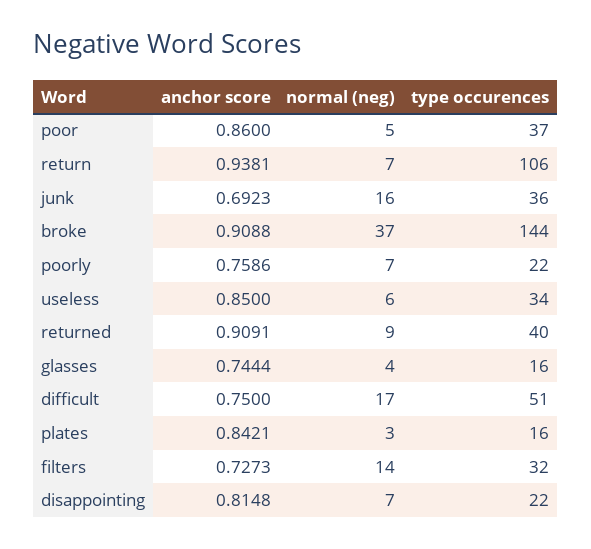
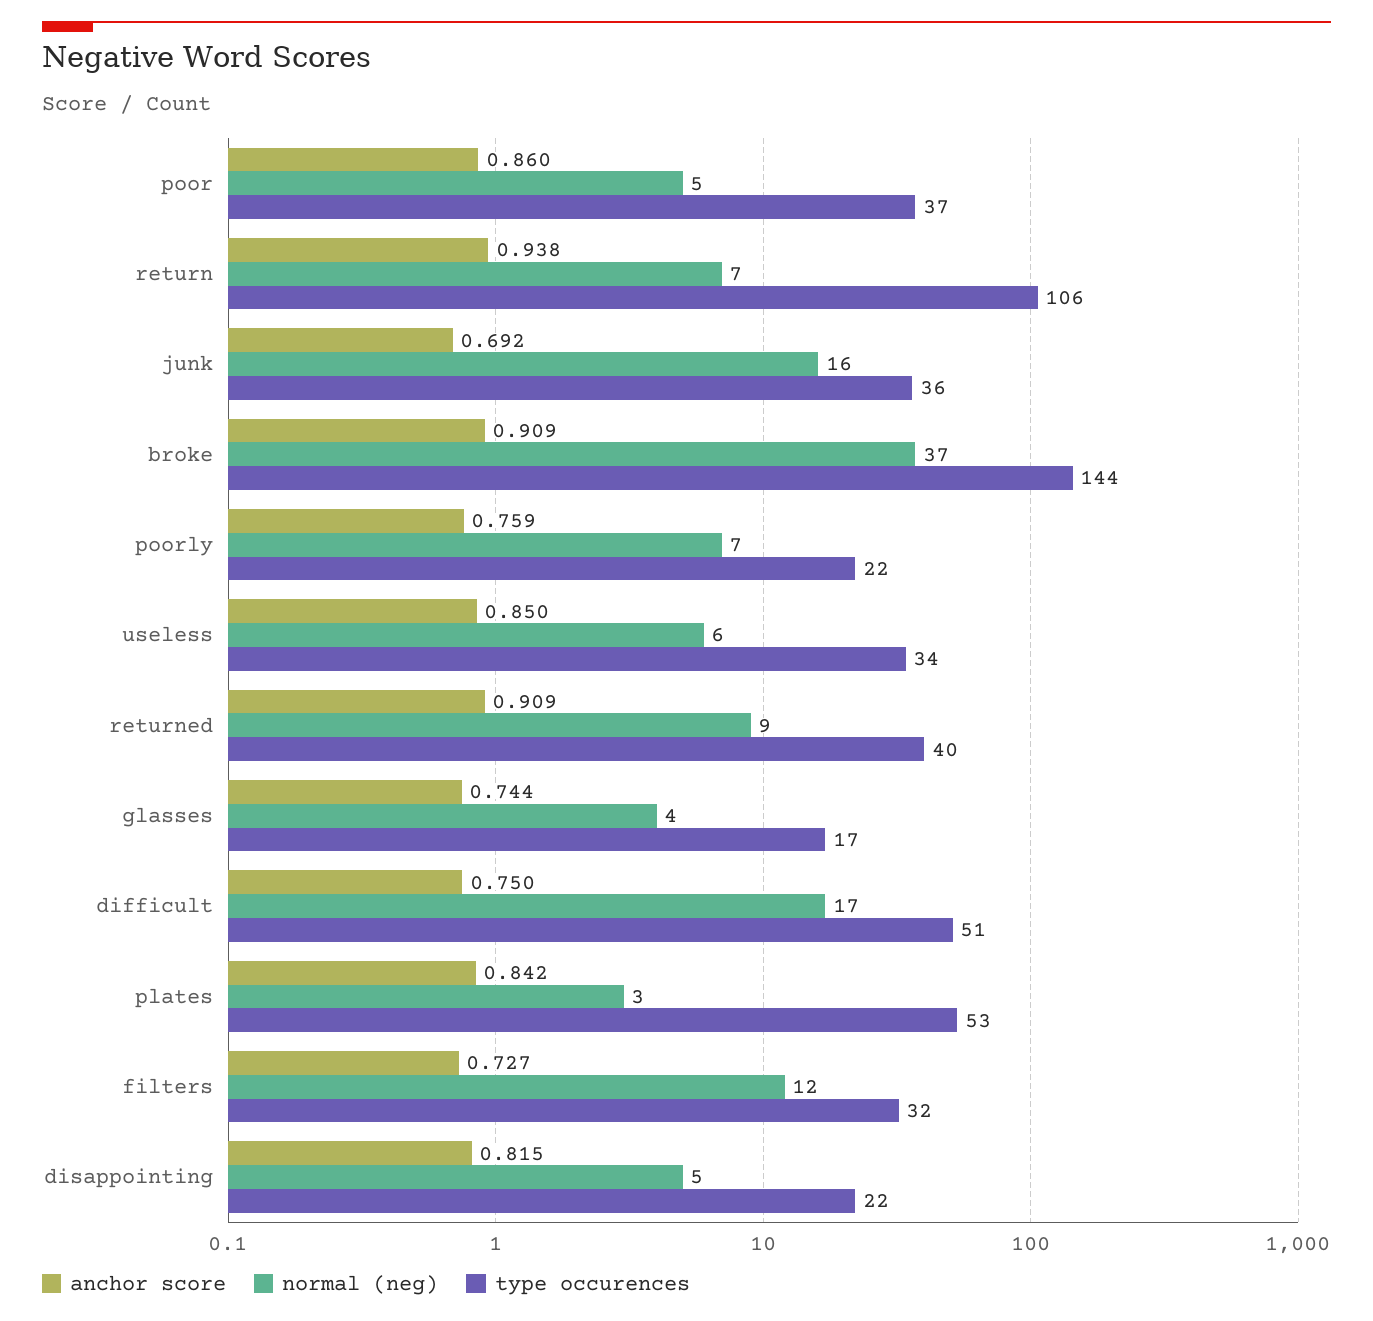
  {
    "anchor score": {
      "poor": 0.86,
      "return": 0.9381,
      "junk": 0.6923,
      "broke": 0.9088,
      "poorly": 0.7586,
      "useless": 0.85,
      "returned": 0.9091,
      "glasses": 0.7444,
      "difficult": 0.75,
      "plates": 0.8421,
      "filters": 0.7273,
      "disappointing": 0.8148
    },
    "normal (neg)": {
      "poor": 5,
      "return": 7,
      "junk": 16,
      "broke": 37,
      "poorly": 7,
      "useless": 6,
      "returned": 9,
      "glasses": 4,
      "difficult": 17,
      "plates": 3,
-     "filters": 14,
+     "filters": 12,
-     "disappointing": 7
+     "disappointing": 5
    },
    "type occurences": {
      "poor": 37,
      "return": 106,
      "junk": 36,
      "broke": 144,
      "poorly": 22,
      "useless": 34,
      "returned": 40,
-     "glasses": 16,
+     "glasses": 17,
      "difficult": 51,
-     "plates": 16,
+     "plates": 53,
      "filters": 32,
      "disappointing": 22
    }
  }

